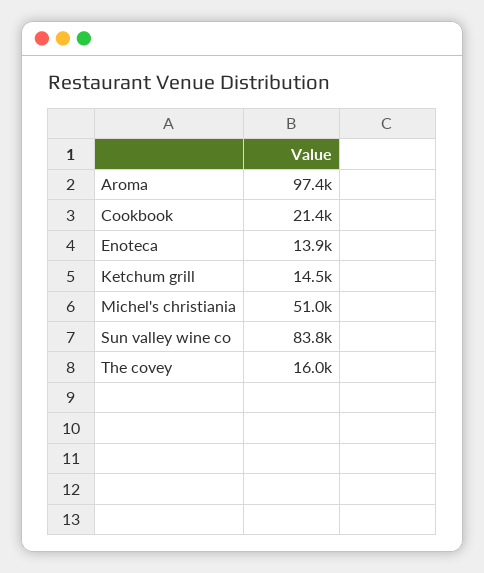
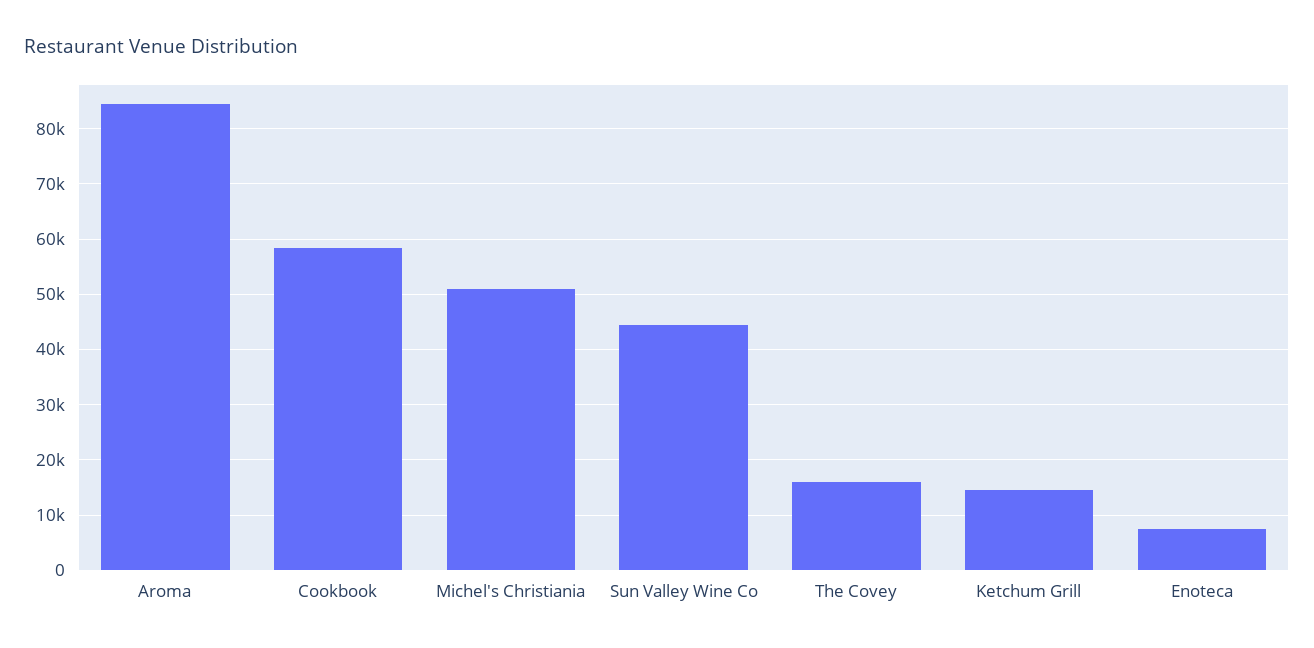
  {
-   "Aroma": 97400,
+   "Aroma": 84000,
-   "Cookbook": 21400,
+   "Cookbook": 58000,
-   "Enoteca": 13900,
+   "Enoteca": 8000,
    "Ketchum grill": 14500,
    "Michel's christiania": 51000,
-   "Sun valley wine co": 83800,
+   "Sun valley wine co": 44000,
    "The covey": 16000
  }

